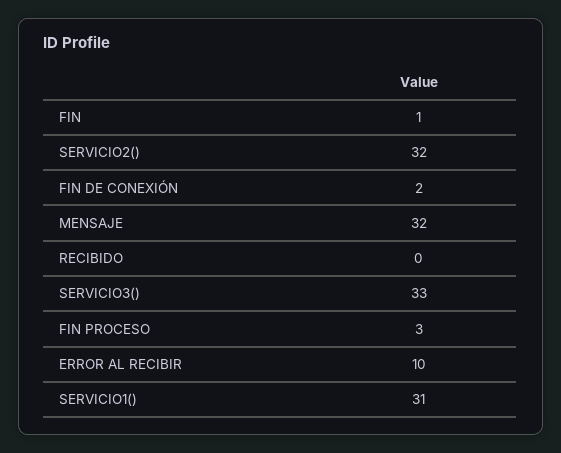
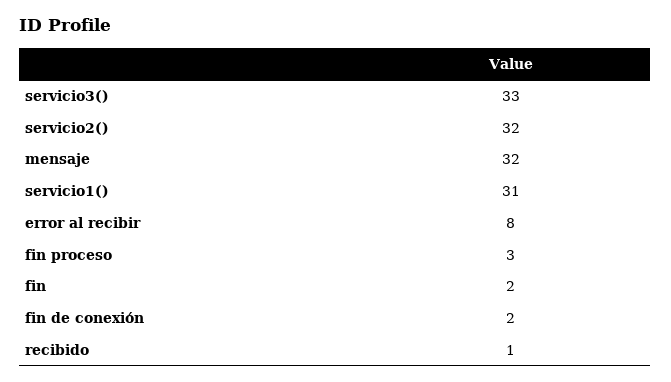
  {
-   "FIN": 1,
+   "FIN": 2,
    "SERVICIO2()": 32,
    "FIN DE CONEXIÓN": 2,
    "MENSAJE": 32,
-   "RECIBIDO": 0,
+   "RECIBIDO": 1,
    "SERVICIO3()": 33,
    "FIN PROCESO": 3,
-   "ERROR AL RECIBIR": 10,
+   "ERROR AL RECIBIR": 8,
    "SERVICIO1()": 31
  }

